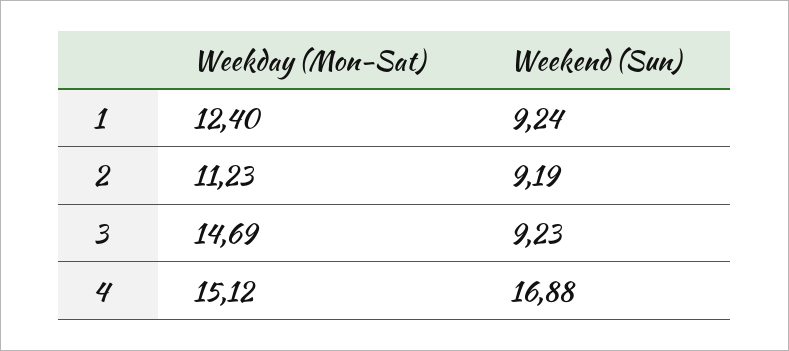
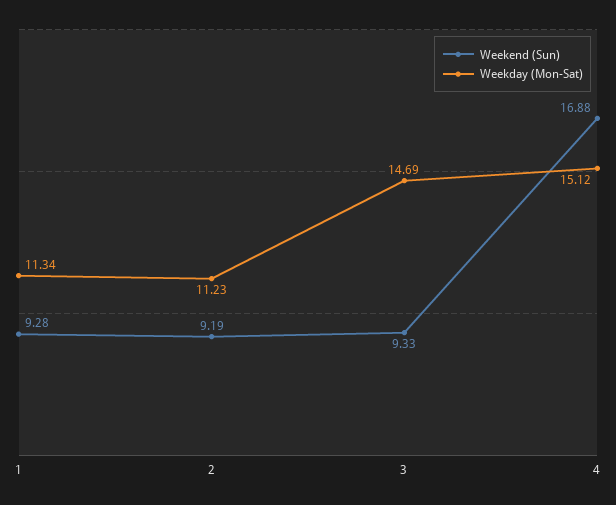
  {
    "Weekday (Mon-Sat)": {
-     "1": 12.4,
+     "1": 11.34,
      "2": 11.23,
      "3": 14.69,
      "4": 15.12
    },
    "Weekend (Sun)": {
-     "1": 9.24,
+     "1": 9.28,
      "2": 9.19,
-     "3": 9.23,
+     "3": 9.33,
      "4": 16.88
    }
  }

